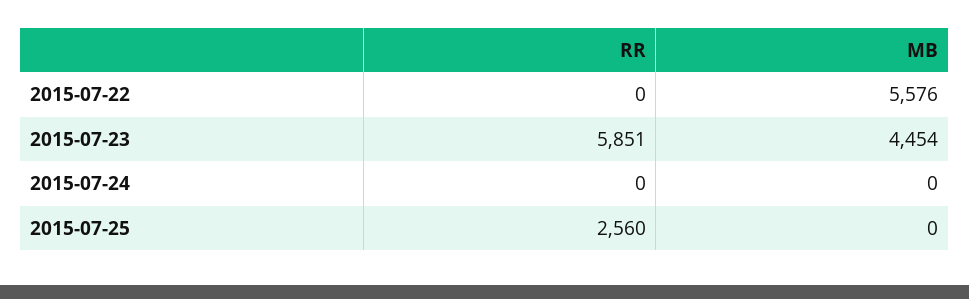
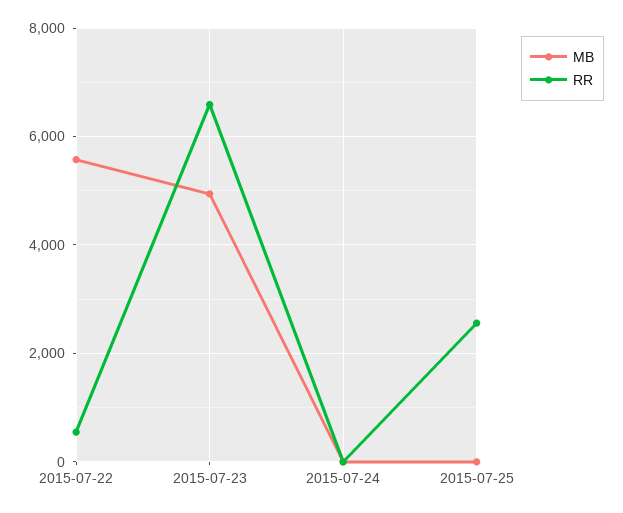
  {
    "RR": {
-     "2015-07-22": 0,
+     "2015-07-22": 600,
-     "2015-07-23": 5851,
+     "2015-07-23": 6600,
      "2015-07-24": 0,
      "2015-07-25": 2560
    },
    "MB": {
      "2015-07-22": 5576,
-     "2015-07-23": 4454,
+     "2015-07-23": 5000,
      "2015-07-24": 0,
      "2015-07-25": 0
    }
  }

